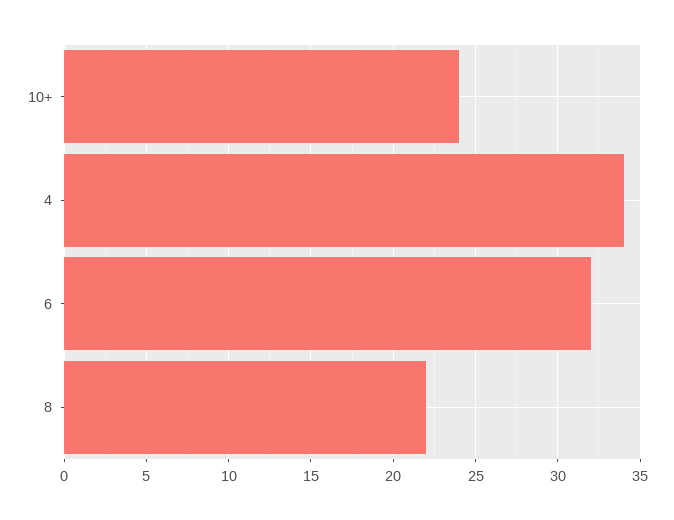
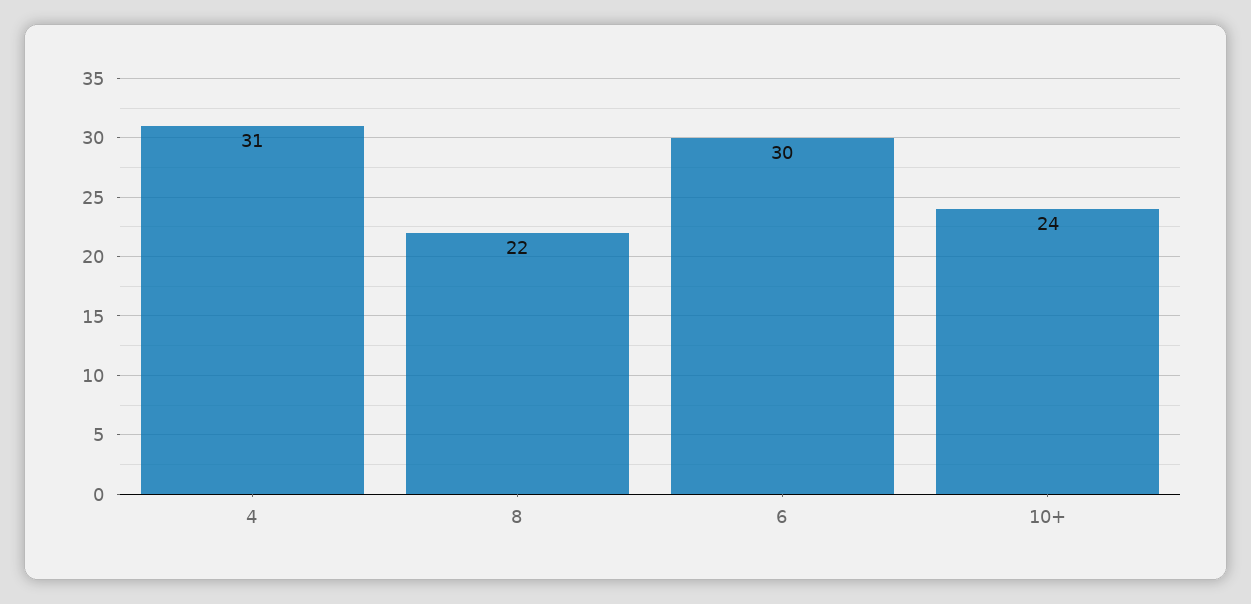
  {
    "10+": 24,
-   "4": 34,
+   "4": 31,
-   "6": 32,
+   "6": 30,
    "8": 22
  }

